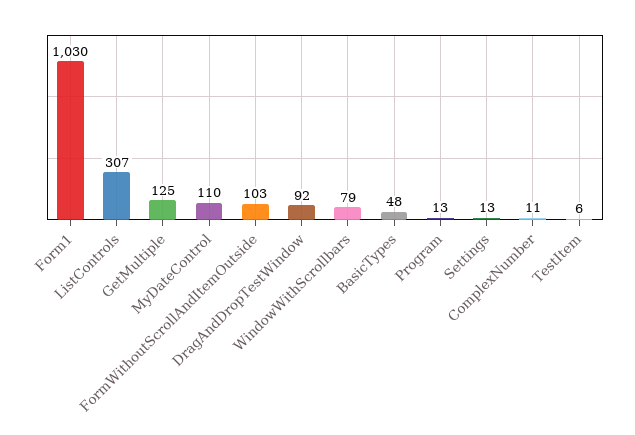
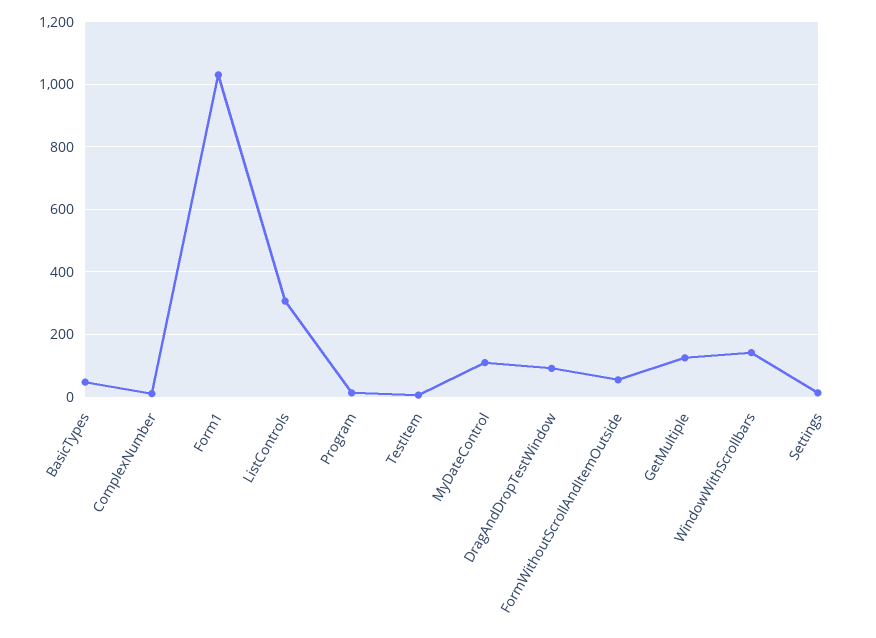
  {
    "Form1": 1030,
    "ListControls": 307,
    "GetMultiple": 125,
    "MyDateControl": 110,
-   "FormWithoutScrollAndItemOutside": 103,
+   "FormWithoutScrollAndItemOutside": 60,
    "DragAndDropTestWindow": 92,
-   "WindowWithScrollbars": 79,
+   "WindowWithScrollbars": 140,
    "BasicTypes": 48,
    "Program": 13,
    "Settings": 13,
    "ComplexNumber": 11,
    "TestItem": 6
  }

